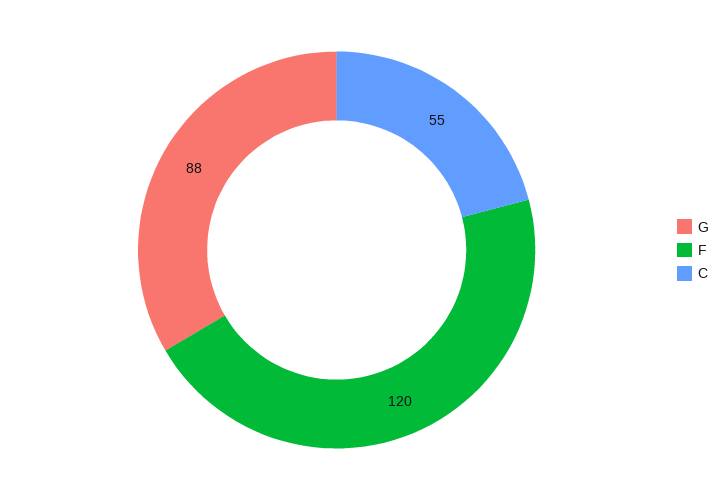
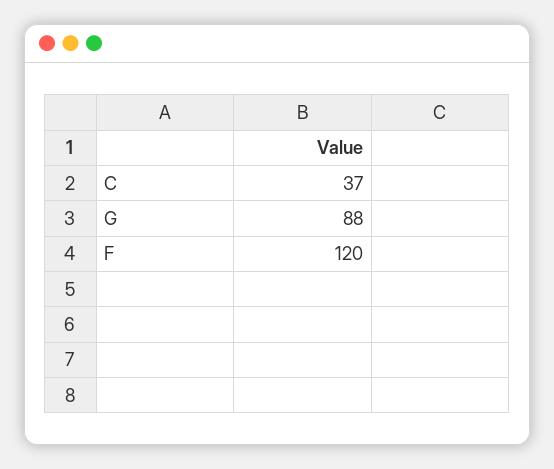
  {
    "G": 88,
    "F": 120,
-   "C": 55
+   "C": 37
  }

